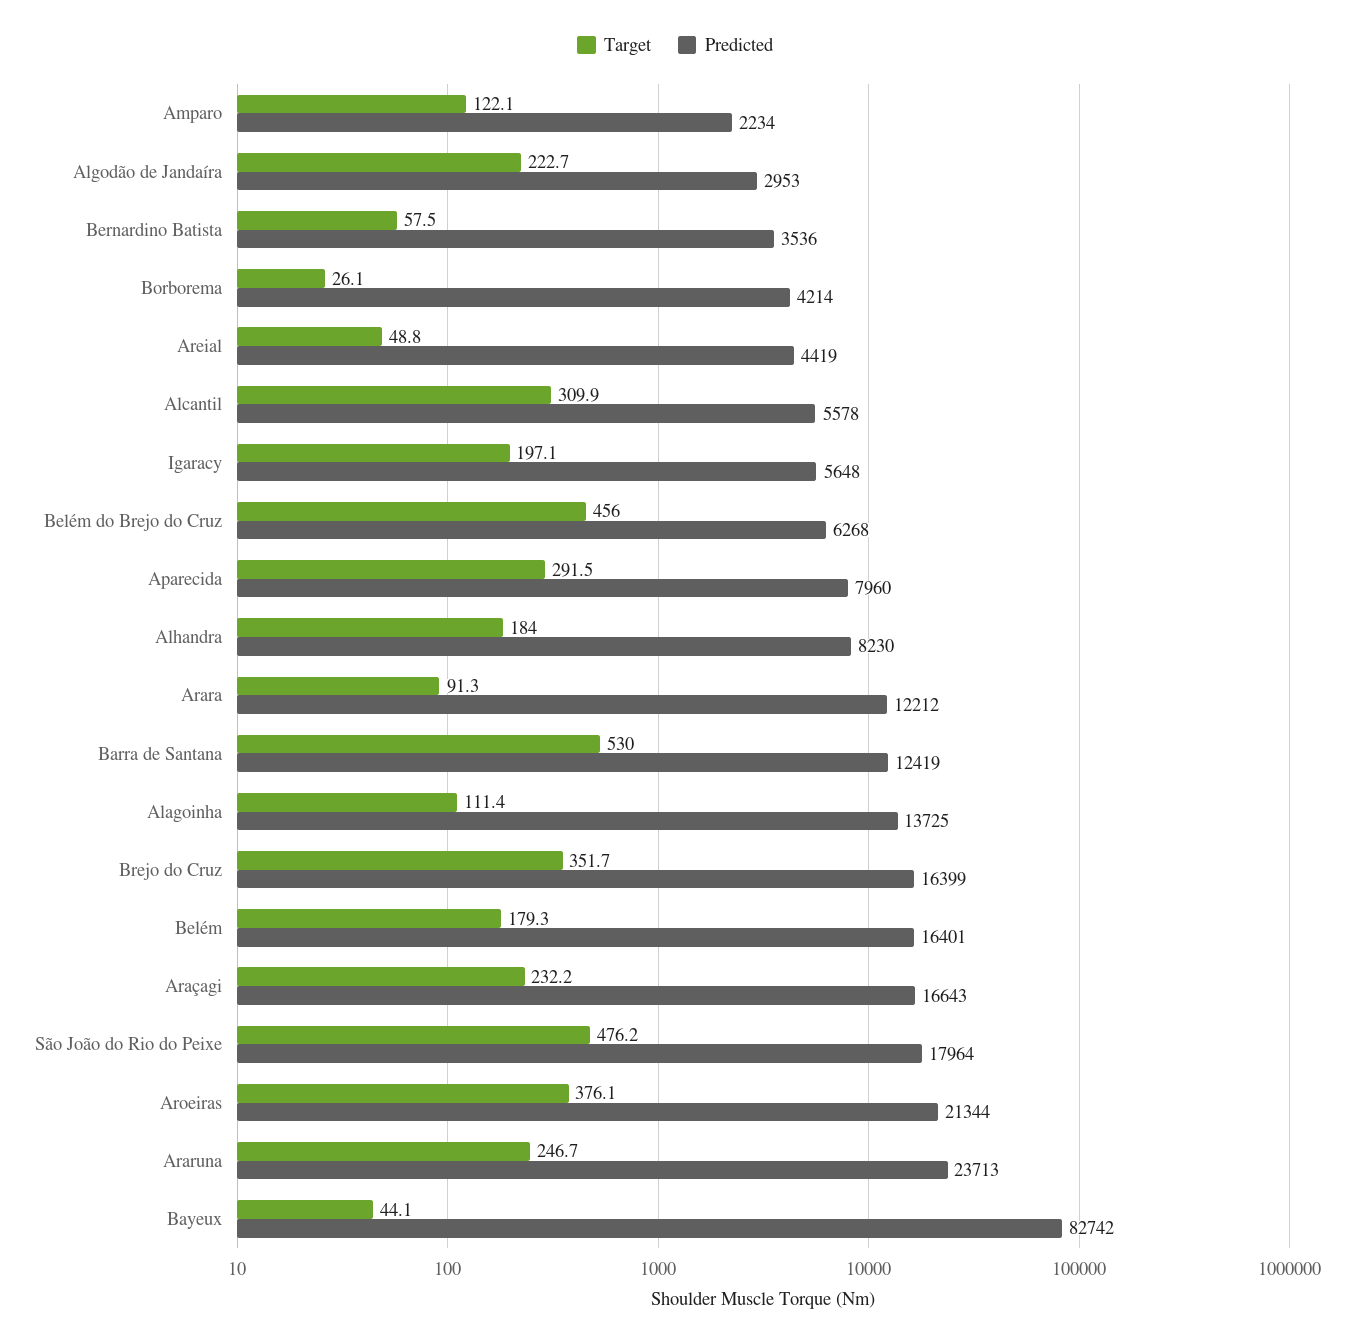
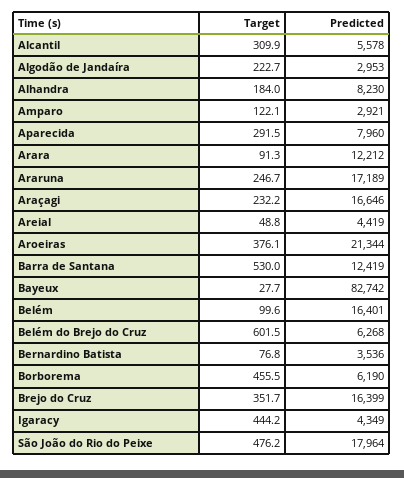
  {
    "Target": {
      "Amparo": 122.1,
      "Algodão de Jandaíra": 222.7,
-     "Bernardino Batista": 57.5,
+     "Bernardino Batista": 76.8,
-     "Borborema": 26.1,
+     "Borborema": 455.5,
      "Areial": 48.8,
      "Alcantil": 309.9,
-     "Igaracy": 197.1,
+     "Igaracy": 444.2,
-     "Belém do Brejo do Cruz": 456,
+     "Belém do Brejo do Cruz": 601.5,
      "Aparecida": 291.5,
      "Alhandra": 184,
      "Arara": 91.3,
      "Barra de Santana": 530,
-     "Alagoinha": 111.4,
      "Brejo do Cruz": 351.7,
-     "Belém": 179.3,
+     "Belém": 99.6,
      "Araçagi": 232.2,
      "São João do Rio do Peixe": 476.2,
      "Aroeiras": 376.1,
      "Araruna": 246.7,
-     "Bayeux": 44.1
+     "Bayeux": 27.7
    },
    "Predicted": {
-     "Amparo": 2234,
+     "Amparo": 2921,
      "Algodão de Jandaíra": 2953,
      "Bernardino Batista": 3536,
-     "Borborema": 4214,
+     "Borborema": 6190,
      "Areial": 4419,
      "Alcantil": 5578,
-     "Igaracy": 5648,
+     "Igaracy": 4349,
      "Belém do Brejo do Cruz": 6268,
      "Aparecida": 7960,
      "Alhandra": 8230,
      "Arara": 12212,
      "Barra de Santana": 12419,
-     "Alagoinha": 13725,
      "Brejo do Cruz": 16399,
      "Belém": 16401,
-     "Araçagi": 16643,
+     "Araçagi": 16646,
      "São João do Rio do Peixe": 17964,
      "Aroeiras": 21344,
-     "Araruna": 23713,
+     "Araruna": 17189,
      "Bayeux": 82742
    }
  }

